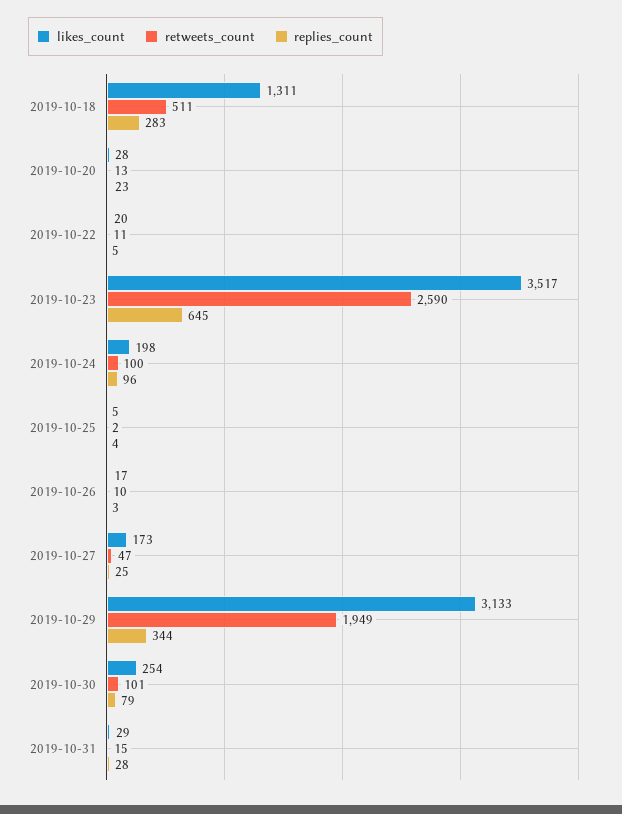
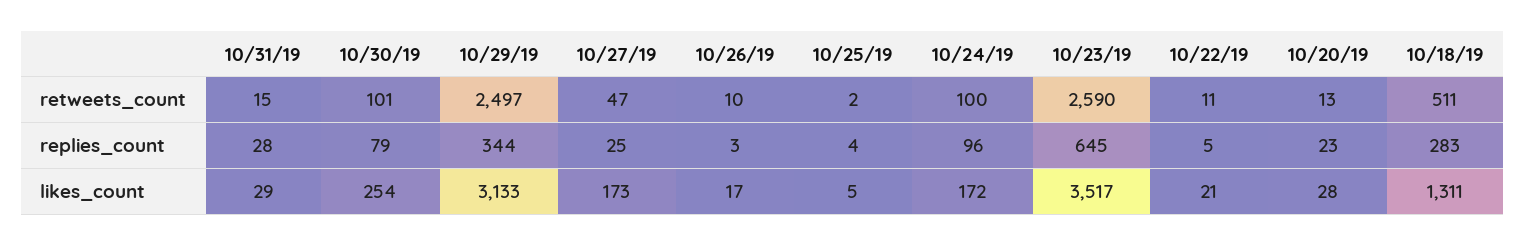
  {
    "likes_count": {
      "2019-10-18": 1311,
      "2019-10-20": 28,
-     "2019-10-22": 20,
+     "2019-10-22": 21,
      "2019-10-23": 3517,
-     "2019-10-24": 198,
+     "2019-10-24": 172,
      "2019-10-25": 5,
      "2019-10-26": 17,
      "2019-10-27": 173,
      "2019-10-29": 3133,
      "2019-10-30": 254,
      "2019-10-31": 29
    },
    "retweets_count": {
      "2019-10-18": 511,
      "2019-10-20": 13,
      "2019-10-22": 11,
      "2019-10-23": 2590,
      "2019-10-24": 100,
      "2019-10-25": 2,
      "2019-10-26": 10,
      "2019-10-27": 47,
-     "2019-10-29": 1949,
+     "2019-10-29": 2497,
      "2019-10-30": 101,
      "2019-10-31": 15
    },
    "replies_count": {
      "2019-10-18": 283,
      "2019-10-20": 23,
      "2019-10-22": 5,
      "2019-10-23": 645,
      "2019-10-24": 96,
      "2019-10-25": 4,
      "2019-10-26": 3,
      "2019-10-27": 25,
      "2019-10-29": 344,
      "2019-10-30": 79,
      "2019-10-31": 28
    }
  }

